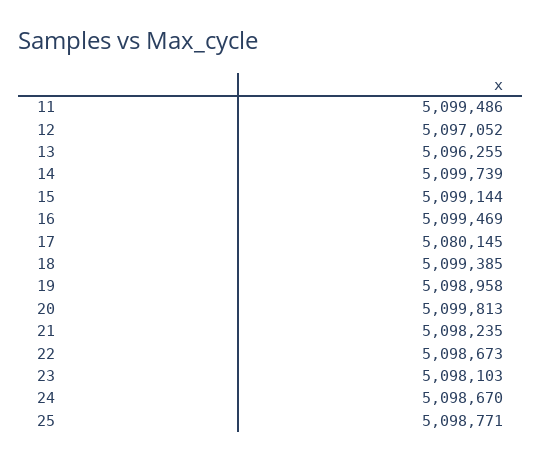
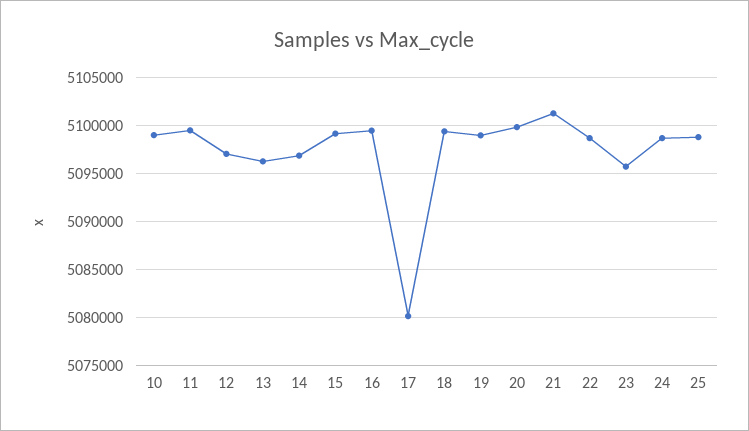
  {
    "11": 5099486,
    "12": 5097052,
    "13": 5096255,
-   "14": 5099739,
+   "14": 5097000,
    "15": 5099144,
    "16": 5099469,
    "17": 5080145,
    "18": 5099385,
    "19": 5098958,
    "20": 5099813,
-   "21": 5098235,
+   "21": 5101000,
    "22": 5098673,
-   "23": 5098103,
+   "23": 5096000,
    "24": 5098670,
-   "25": 5098771
+   "25": 5098771,
+   "10": 5099000
  }

